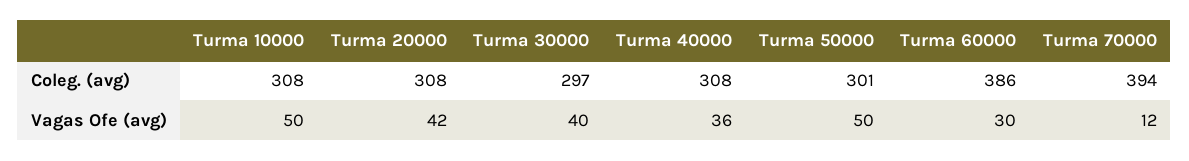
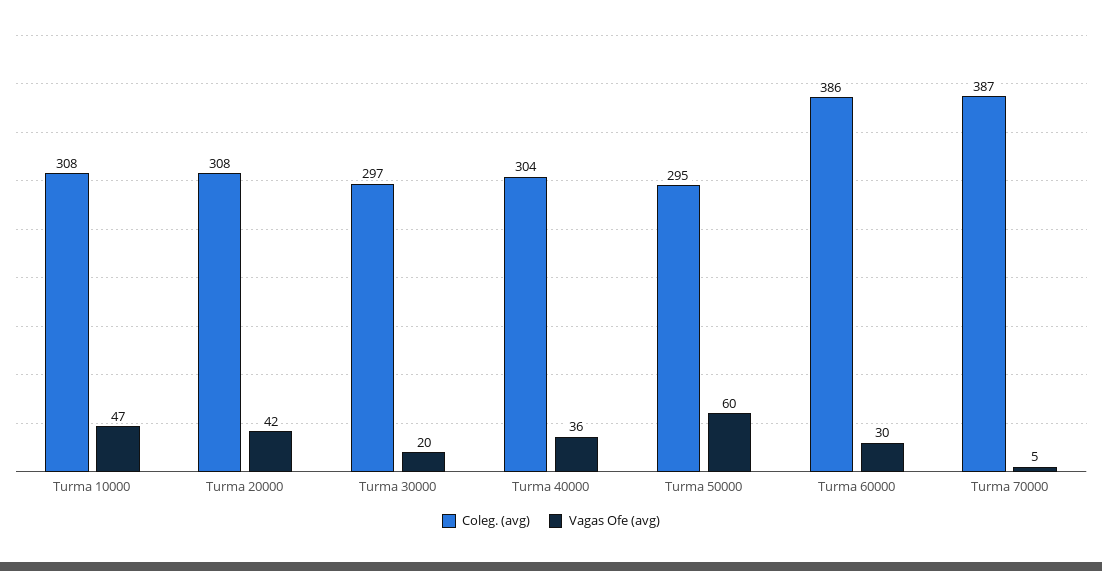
  {
    "Coleg. (avg)": {
      "Turma 10000": 308,
      "Turma 20000": 308,
      "Turma 30000": 297,
-     "Turma 40000": 308,
+     "Turma 40000": 304,
-     "Turma 50000": 301,
+     "Turma 50000": 295,
      "Turma 60000": 386,
-     "Turma 70000": 394
+     "Turma 70000": 387
    },
    "Vagas Ofe (avg)": {
-     "Turma 10000": 50,
+     "Turma 10000": 47,
      "Turma 20000": 42,
-     "Turma 30000": 40,
+     "Turma 30000": 20,
      "Turma 40000": 36,
-     "Turma 50000": 50,
+     "Turma 50000": 60,
      "Turma 60000": 30,
-     "Turma 70000": 12
+     "Turma 70000": 5
    }
  }

